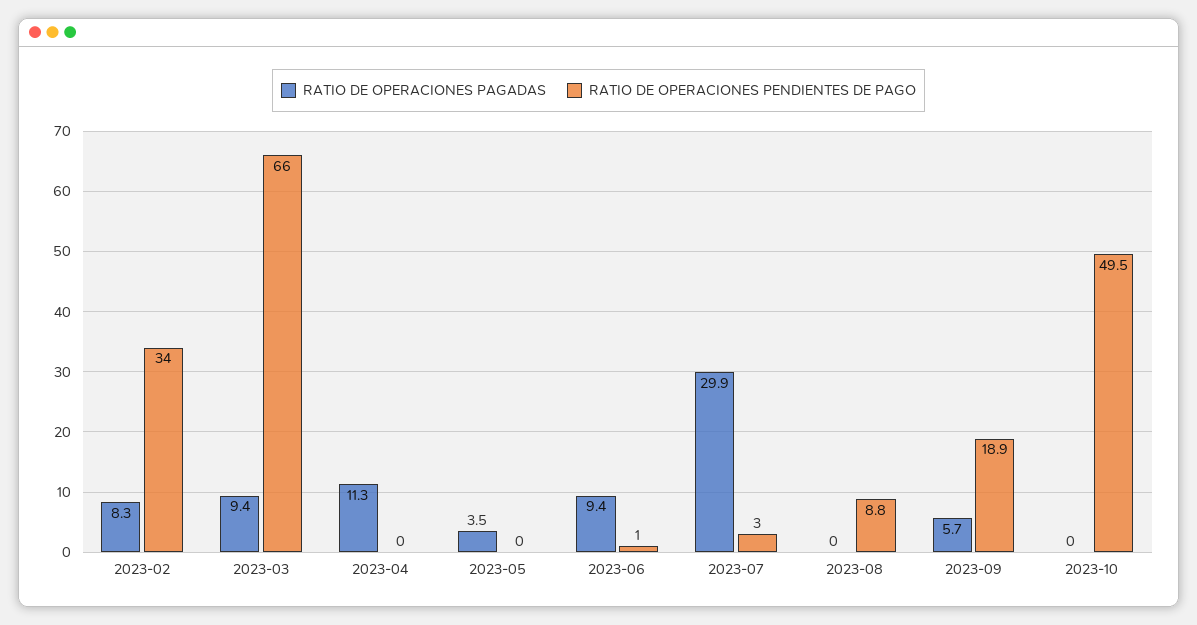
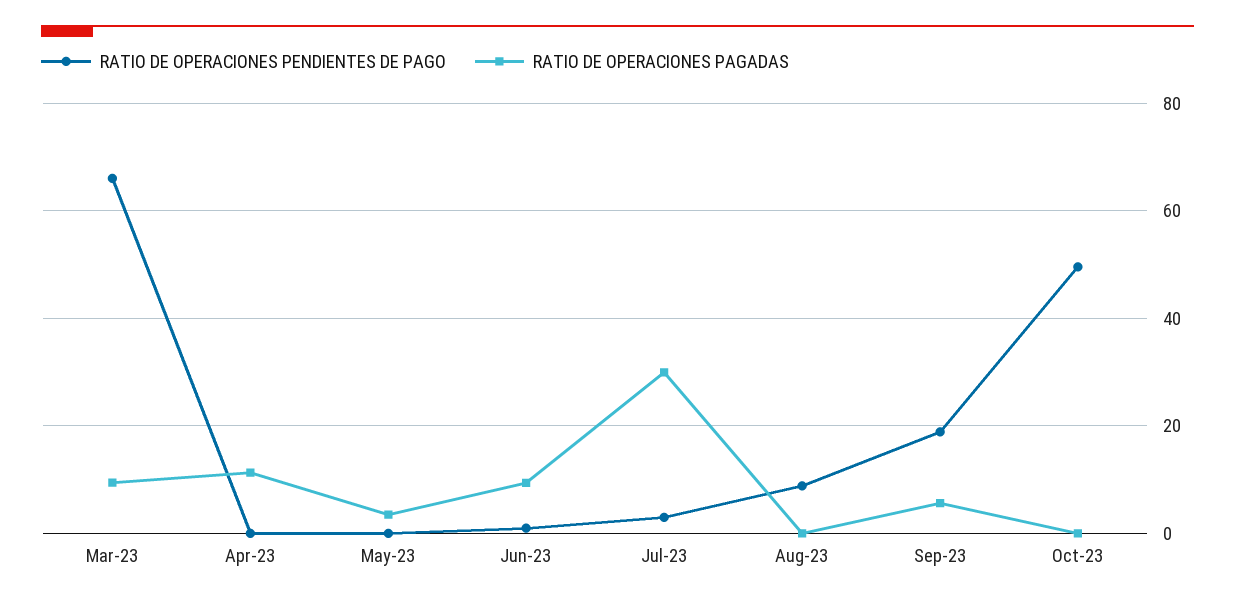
  {
    "RATIO DE OPERACIONES PAGADAS": {
-     "2023-02": 8.3,
      "2023-03": 9.4,
      "2023-04": 11.3,
      "2023-05": 3.5,
      "2023-06": 9.4,
      "2023-07": 29.9,
      "2023-08": 0,
      "2023-09": 5.7,
      "2023-10": 0
    },
    "RATIO DE OPERACIONES PENDIENTES DE PAGO": {
-     "2023-02": 34,
      "2023-03": 66,
      "2023-04": 0,
      "2023-05": 0,
      "2023-06": 1,
      "2023-07": 3,
      "2023-08": 8.8,
      "2023-09": 18.9,
      "2023-10": 49.5
    }
  }

